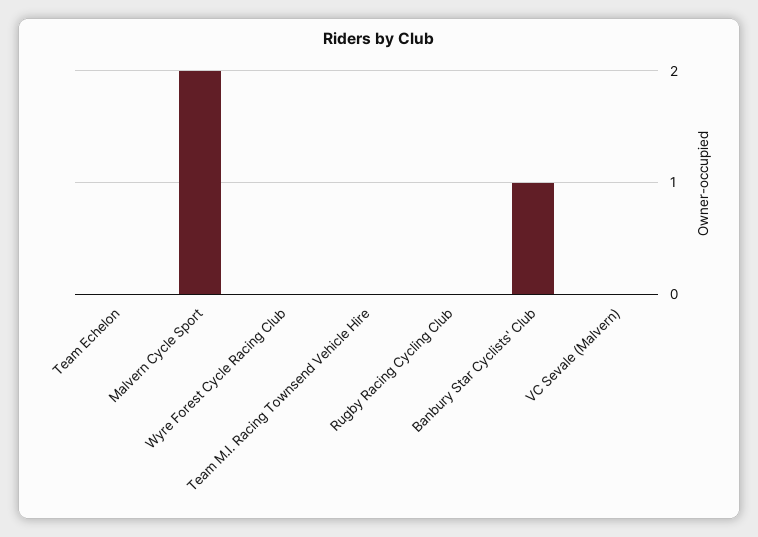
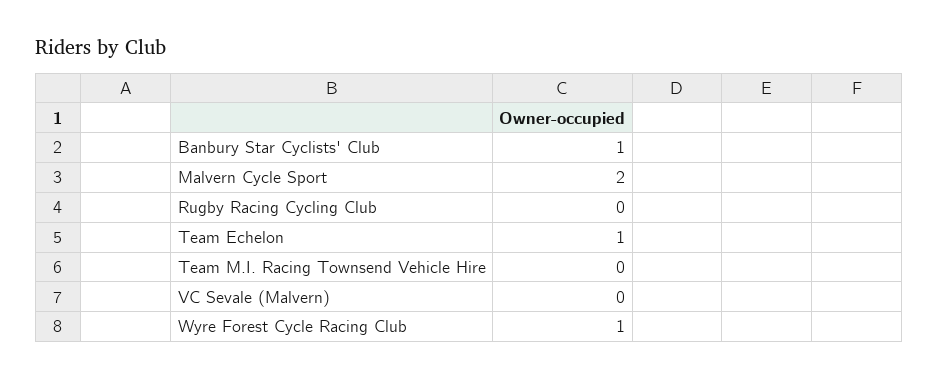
  {
-   "Team Echelon": 0,
+   "Team Echelon": 1,
    "Malvern Cycle Sport": 2,
-   "Wyre Forest Cycle Racing Club": 0,
+   "Wyre Forest Cycle Racing Club": 1,
    "Team M.I. Racing Townsend Vehicle Hire": 0,
    "Rugby Racing Cycling Club": 0,
    "Banbury Star Cyclists' Club": 1,
    "VC Sevale (Malvern)": 0
  }

